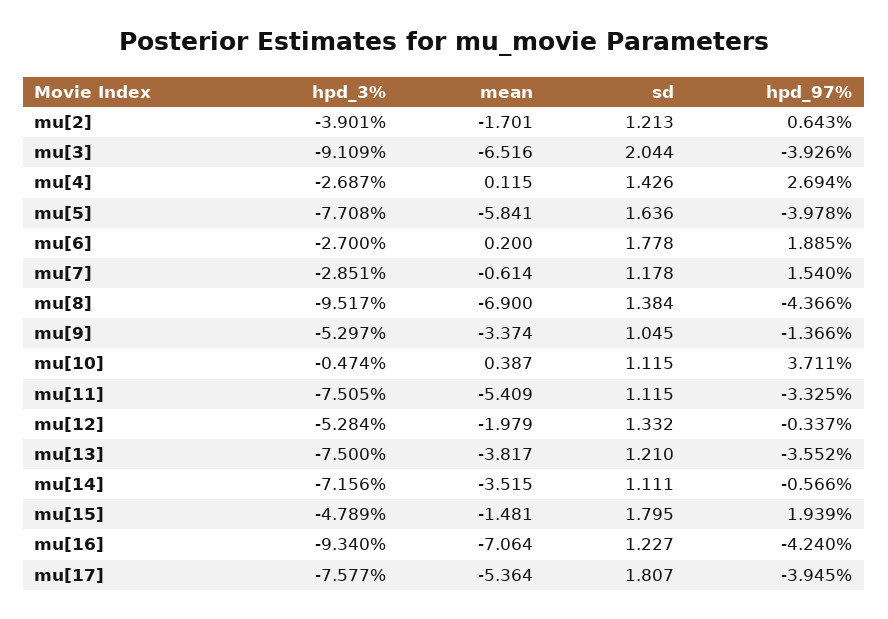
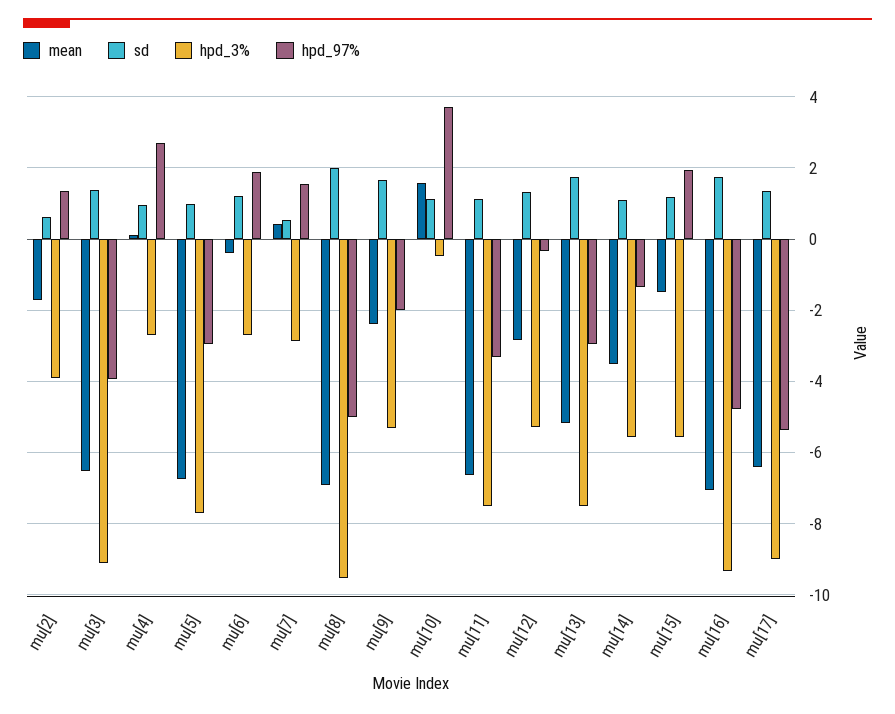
  {
    "hpd_3%": {
      "mu[2]": -3.901,
      "mu[3]": -9.109,
      "mu[4]": -2.687,
      "mu[5]": -7.708,
      "mu[6]": -2.7,
      "mu[7]": -2.851,
      "mu[8]": -9.517,
      "mu[9]": -5.297,
      "mu[10]": -0.474,
      "mu[11]": -7.505,
      "mu[12]": -5.284,
      "mu[13]": -7.5,
-     "mu[14]": -7.156,
+     "mu[14]": -5.6,
-     "mu[15]": -4.789,
+     "mu[15]": -5.6,
      "mu[16]": -9.34,
-     "mu[17]": -7.577
+     "mu[17]": -9
    },
    "mean": {
      "mu[2]": -1.701,
      "mu[3]": -6.516,
      "mu[4]": 0.115,
-     "mu[5]": -5.841,
+     "mu[5]": -6.8,
-     "mu[6]": 0.2,
+     "mu[6]": -0.4,
-     "mu[7]": -0.614,
+     "mu[7]": 0.4,
      "mu[8]": -6.9,
-     "mu[9]": -3.374,
+     "mu[9]": -2.4,
-     "mu[10]": 0.387,
+     "mu[10]": 1.6,
-     "mu[11]": -5.409,
+     "mu[11]": -6.6,
-     "mu[12]": -1.979,
+     "mu[12]": -2.8,
-     "mu[13]": -3.817,
+     "mu[13]": -5.2,
      "mu[14]": -3.515,
      "mu[15]": -1.481,
      "mu[16]": -7.064,
-     "mu[17]": -5.364
+     "mu[17]": -6.4
    },
    "sd": {
-     "mu[2]": 1.213,
+     "mu[2]": 0.6,
-     "mu[3]": 2.044,
+     "mu[3]": 1.4,
-     "mu[4]": 1.426,
+     "mu[4]": 1,
-     "mu[5]": 1.636,
+     "mu[5]": 1,
-     "mu[6]": 1.778,
+     "mu[6]": 1.2,
-     "mu[7]": 1.178,
+     "mu[7]": 0.6,
-     "mu[8]": 1.384,
+     "mu[8]": 2,
-     "mu[9]": 1.045,
+     "mu[9]": 1.6,
      "mu[10]": 1.115,
      "mu[11]": 1.115,
      "mu[12]": 1.332,
-     "mu[13]": 1.21,
+     "mu[13]": 1.8,
      "mu[14]": 1.111,
-     "mu[15]": 1.795,
+     "mu[15]": 1.2,
-     "mu[16]": 1.227,
+     "mu[16]": 1.8,
-     "mu[17]": 1.807
+     "mu[17]": 1.4
    },
    "hpd_97%": {
-     "mu[2]": 0.643,
+     "mu[2]": 1.4,
      "mu[3]": -3.926,
      "mu[4]": 2.694,
-     "mu[5]": -3.978,
+     "mu[5]": -3,
      "mu[6]": 1.885,
      "mu[7]": 1.54,
-     "mu[8]": -4.366,
+     "mu[8]": -5,
-     "mu[9]": -1.366,
+     "mu[9]": -2,
      "mu[10]": 3.711,
      "mu[11]": -3.325,
      "mu[12]": -0.337,
-     "mu[13]": -3.552,
+     "mu[13]": -3,
-     "mu[14]": -0.566,
+     "mu[14]": -1.4,
      "mu[15]": 1.939,
-     "mu[16]": -4.24,
+     "mu[16]": -4.8,
-     "mu[17]": -3.945
+     "mu[17]": -5.4
    }
  }

